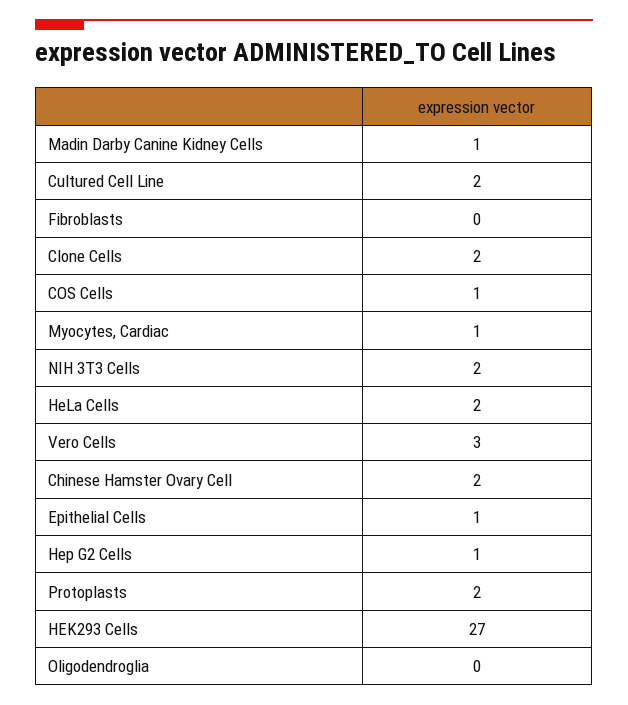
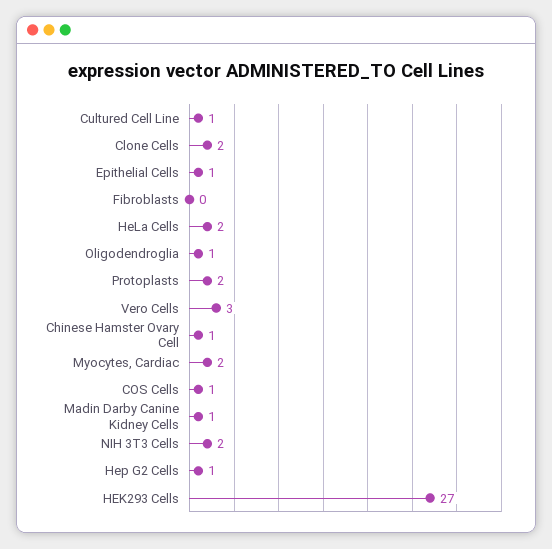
  {
    "Madin Darby Canine Kidney Cells": 1,
-   "Cultured Cell Line": 2,
+   "Cultured Cell Line": 1,
    "Fibroblasts": 0,
    "Clone Cells": 2,
    "COS Cells": 1,
-   "Myocytes, Cardiac": 1,
+   "Myocytes, Cardiac": 2,
    "NIH 3T3 Cells": 2,
    "HeLa Cells": 2,
    "Vero Cells": 3,
-   "Chinese Hamster Ovary Cell": 2,
+   "Chinese Hamster Ovary Cell": 1,
    "Epithelial Cells": 1,
    "Hep G2 Cells": 1,
    "Protoplasts": 2,
    "HEK293 Cells": 27,
-   "Oligodendroglia": 0
+   "Oligodendroglia": 1
  }

